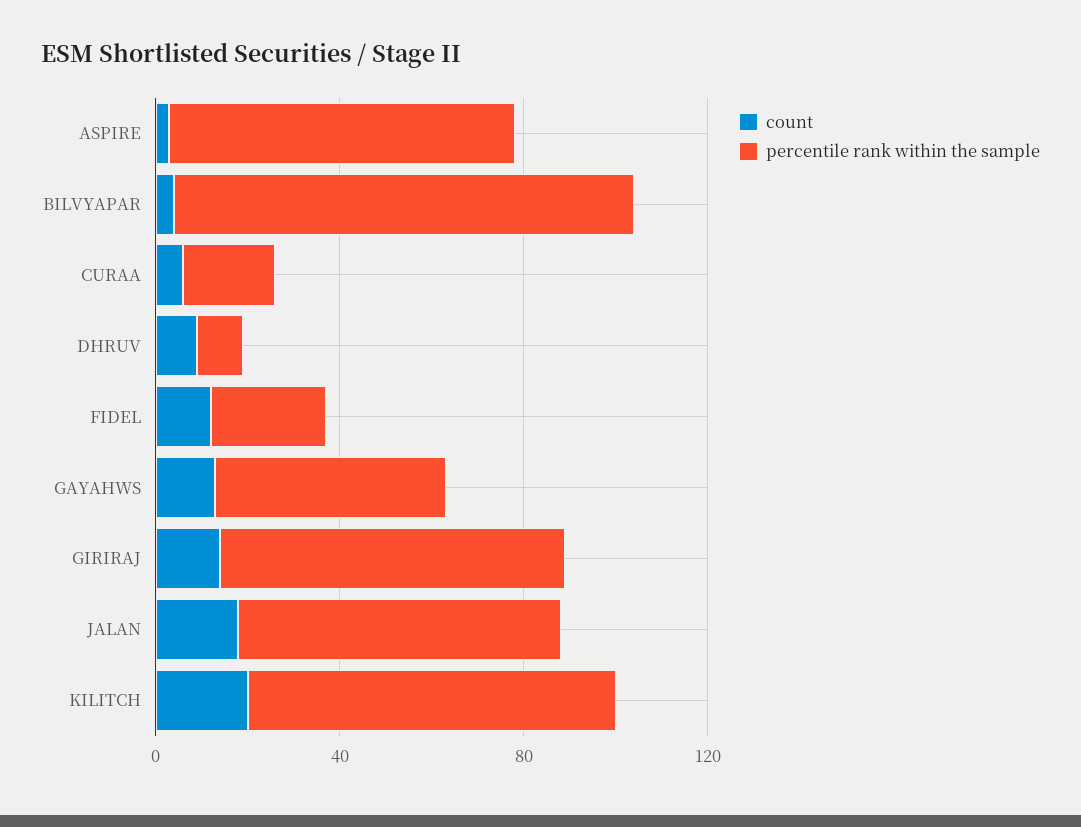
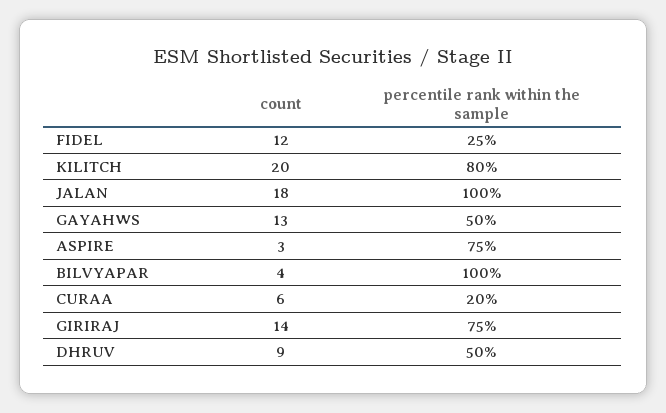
  {
    "count": {
      "ASPIRE": 3,
      "BILVYAPAR": 4,
      "CURAA": 6,
      "DHRUV": 9,
      "FIDEL": 12,
      "GAYAHWS": 13,
      "GIRIRAJ": 14,
      "JALAN": 18,
      "KILITCH": 20
    },
    "percentile rank within the sample": {
      "ASPIRE": 75,
      "BILVYAPAR": 100,
      "CURAA": 20,
-     "DHRUV": 10,
+     "DHRUV": 50,
      "FIDEL": 25,
      "GAYAHWS": 50,
      "GIRIRAJ": 75,
-     "JALAN": 70,
+     "JALAN": 100,
      "KILITCH": 80
    }
  }

